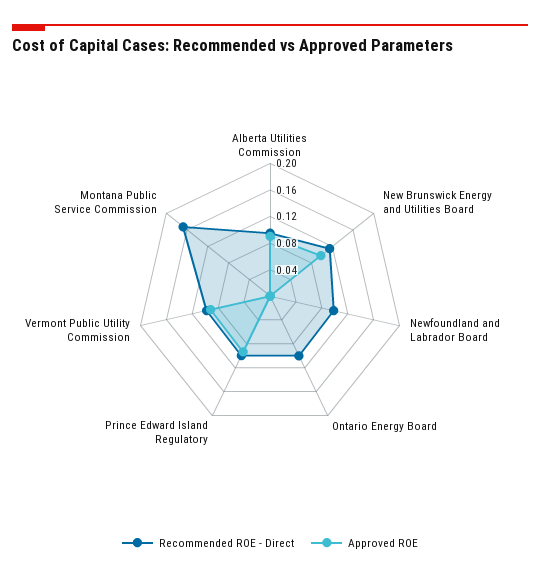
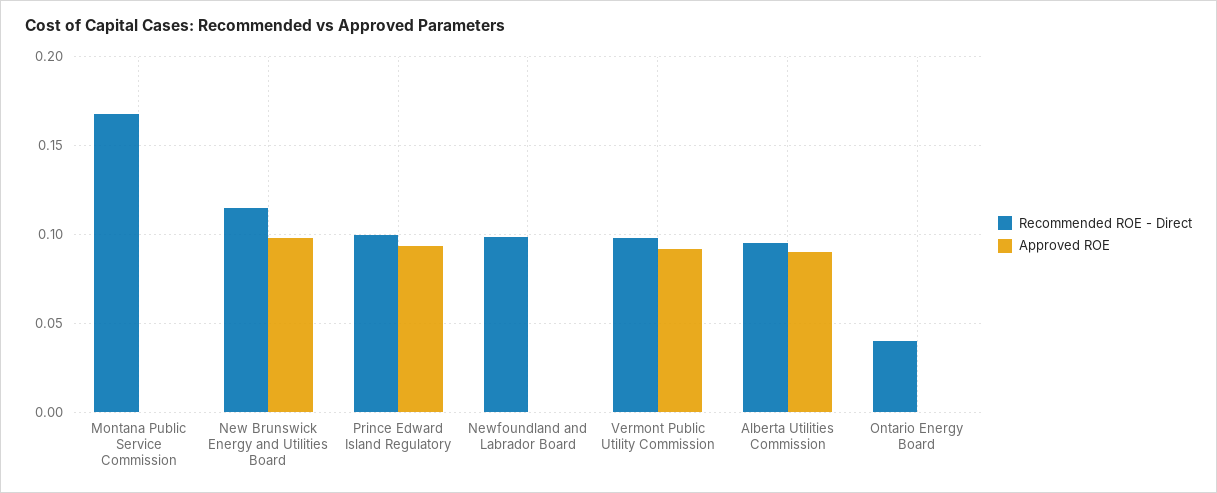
  {
    "Recommended ROE - Direct": {
      "Alberta Utilities Commission": 0.095,
      "New Brunswick Energy and Utilities Board": 0.115,
      "Newfoundland and Labrador Board": 0.1,
-     "Ontario Energy Board": 0.1,
+     "Ontario Energy Board": 0.04,
      "Prince Edward Island Regulatory": 0.1,
      "Vermont Public Utility Commission": 0.1,
      "Montana Public Service Commission": 0.17
    },
    "Approved ROE": {
      "Alberta Utilities Commission": 0.09,
      "New Brunswick Energy and Utilities Board": 0.1,
      "Newfoundland and Labrador Board": 0,
      "Ontario Energy Board": 0,
      "Prince Edward Island Regulatory": 0.095,
      "Vermont Public Utility Commission": 0.09,
      "Montana Public Service Commission": 0
    }
  }

